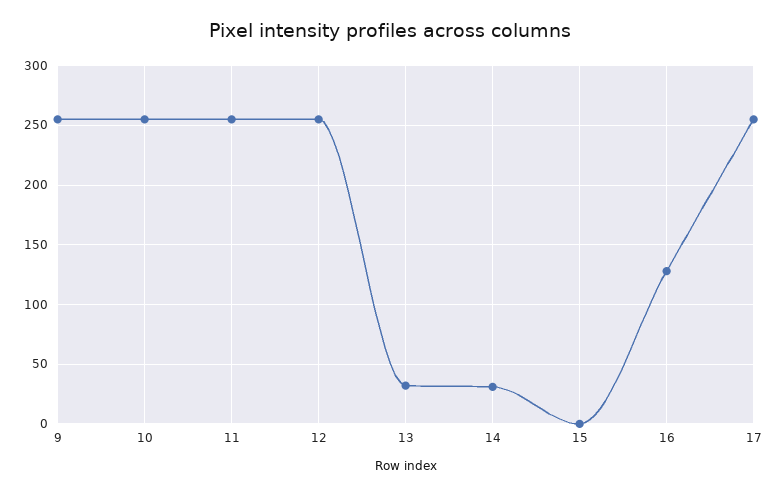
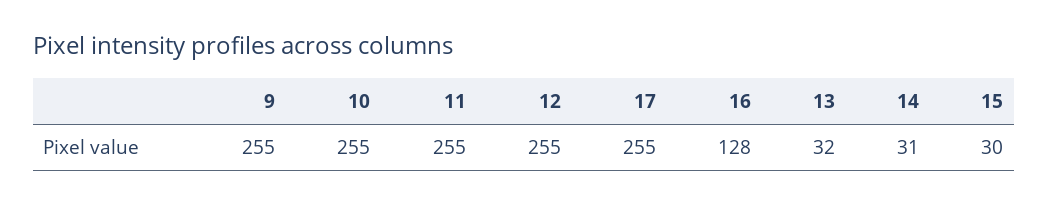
  {
    "9": 255,
    "10": 255,
    "11": 255,
    "12": 255,
    "13": 32,
    "14": 31,
-   "15": 0,
+   "15": 30,
    "16": 128,
    "17": 255
  }

